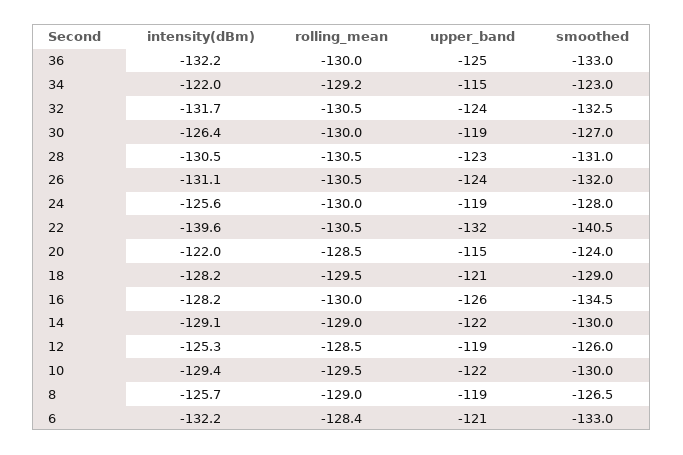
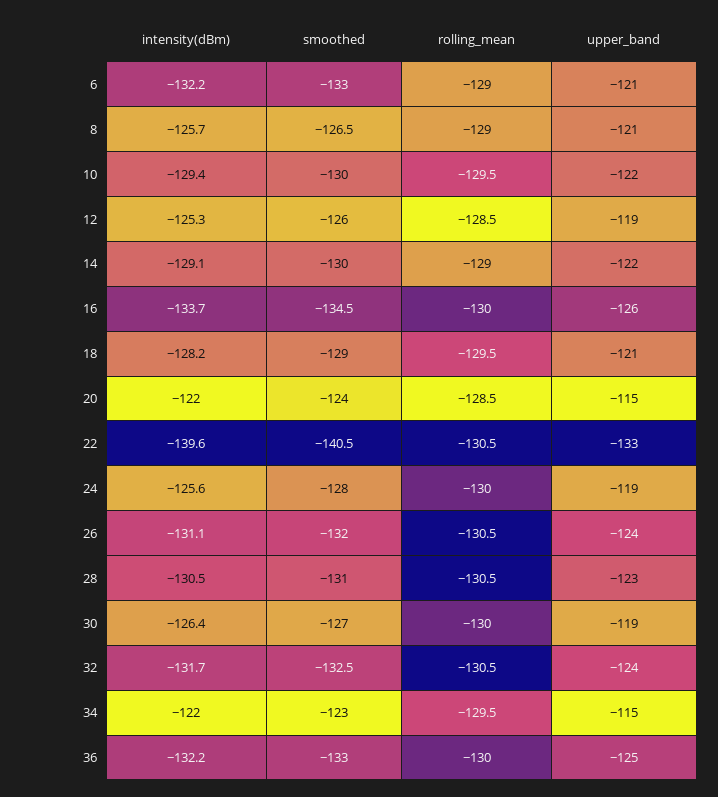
  {
    "intensity(dBm)": {
      "36": -132.2,
      "34": -122,
      "32": -131.7,
      "30": -126.4,
      "28": -130.5,
      "26": -131.1,
      "24": -125.6,
      "22": -139.6,
      "20": -122,
      "18": -128.2,
-     "16": -128.2,
+     "16": -133.7,
      "14": -129.1,
      "12": -125.3,
      "10": -129.4,
      "8": -125.7,
      "6": -132.2
    },
    "rolling_mean": {
      "36": -130,
-     "34": -129.2,
+     "34": -129.5,
      "32": -130.5,
      "30": -130,
      "28": -130.5,
      "26": -130.5,
      "24": -130,
      "22": -130.5,
      "20": -128.5,
      "18": -129.5,
      "16": -130,
      "14": -129,
      "12": -128.5,
      "10": -129.5,
      "8": -129,
-     "6": -128.4
+     "6": -129
    },
    "upper_band": {
      "36": -125,
      "34": -115,
      "32": -124,
      "30": -119,
      "28": -123,
      "26": -124,
      "24": -119,
-     "22": -132,
+     "22": -133,
      "20": -115,
      "18": -121,
      "16": -126,
      "14": -122,
      "12": -119,
      "10": -122,
-     "8": -119,
+     "8": -121,
      "6": -121
    },
    "smoothed": {
      "36": -133,
      "34": -123,
      "32": -132.5,
      "30": -127,
      "28": -131,
      "26": -132,
      "24": -128,
      "22": -140.5,
      "20": -124,
      "18": -129,
      "16": -134.5,
      "14": -130,
      "12": -126,
      "10": -130,
      "8": -126.5,
      "6": -133
    }
  }

